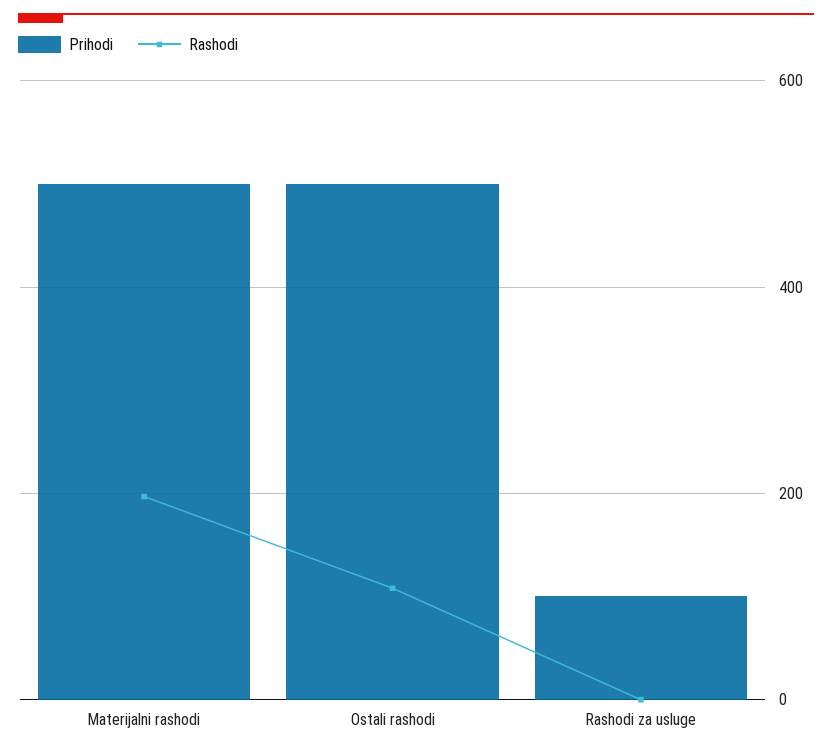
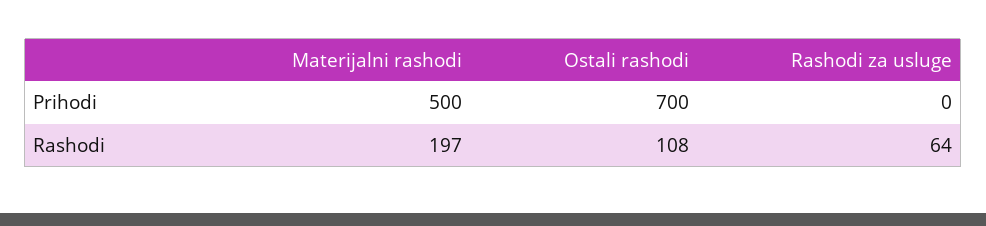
  {
    "Prihodi": {
      "Materijalni rashodi": 500,
-     "Ostali rashodi": 500,
+     "Ostali rashodi": 700,
-     "Rashodi za usluge": 100
+     "Rashodi za usluge": 0
    },
    "Rashodi": {
      "Materijalni rashodi": 197,
      "Ostali rashodi": 108,
-     "Rashodi za usluge": 0
+     "Rashodi za usluge": 64
    }
  }

